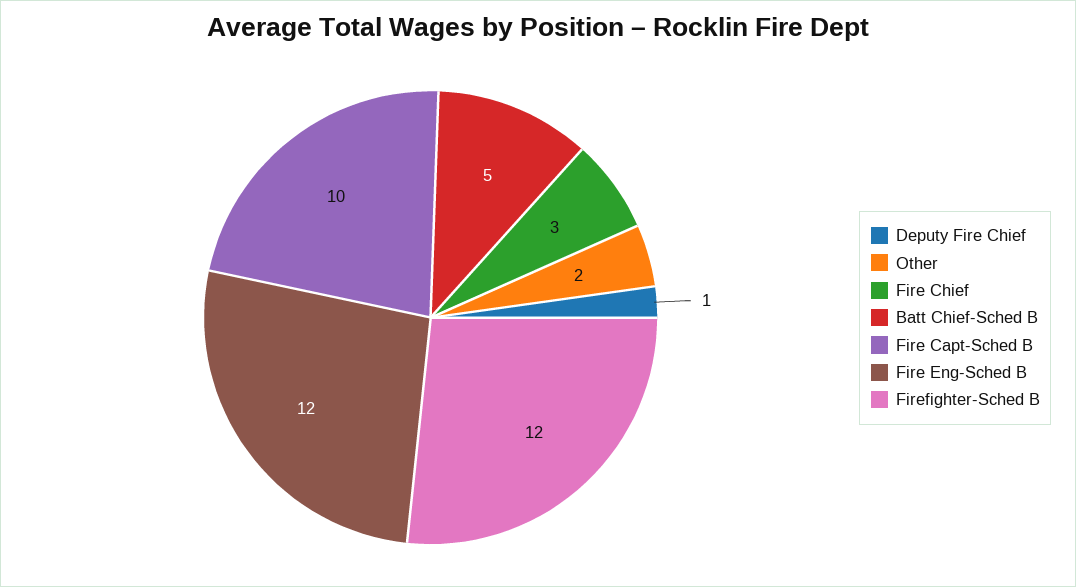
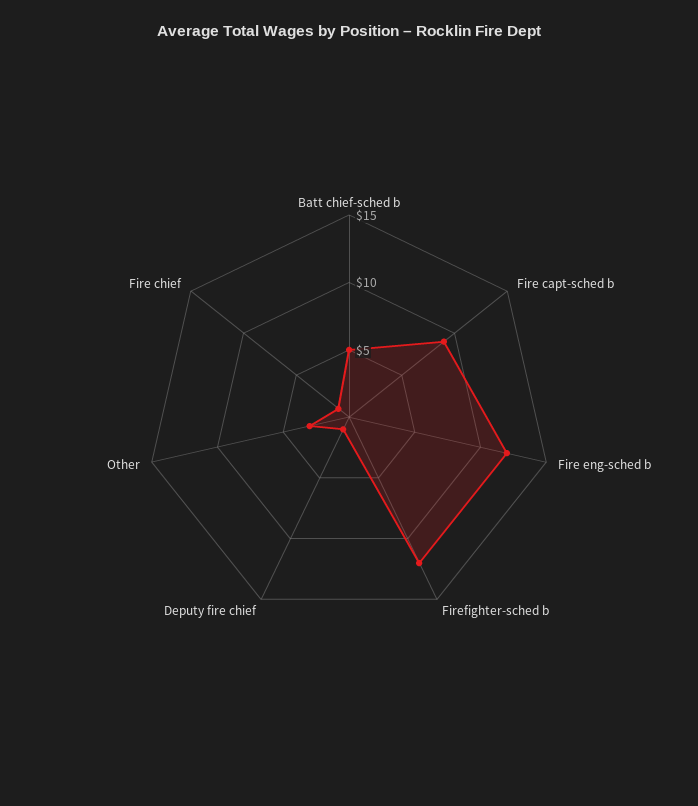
  {
    "Deputy Fire Chief": 1,
-   "Other": 2,
+   "Other": 3,
-   "Fire Chief": 3,
+   "Fire Chief": 1,
    "Batt Chief-Sched B": 5,
-   "Fire Capt-Sched B": 10,
+   "Fire Capt-Sched B": 9,
    "Fire Eng-Sched B": 12,
    "Firefighter-Sched B": 12
  }

